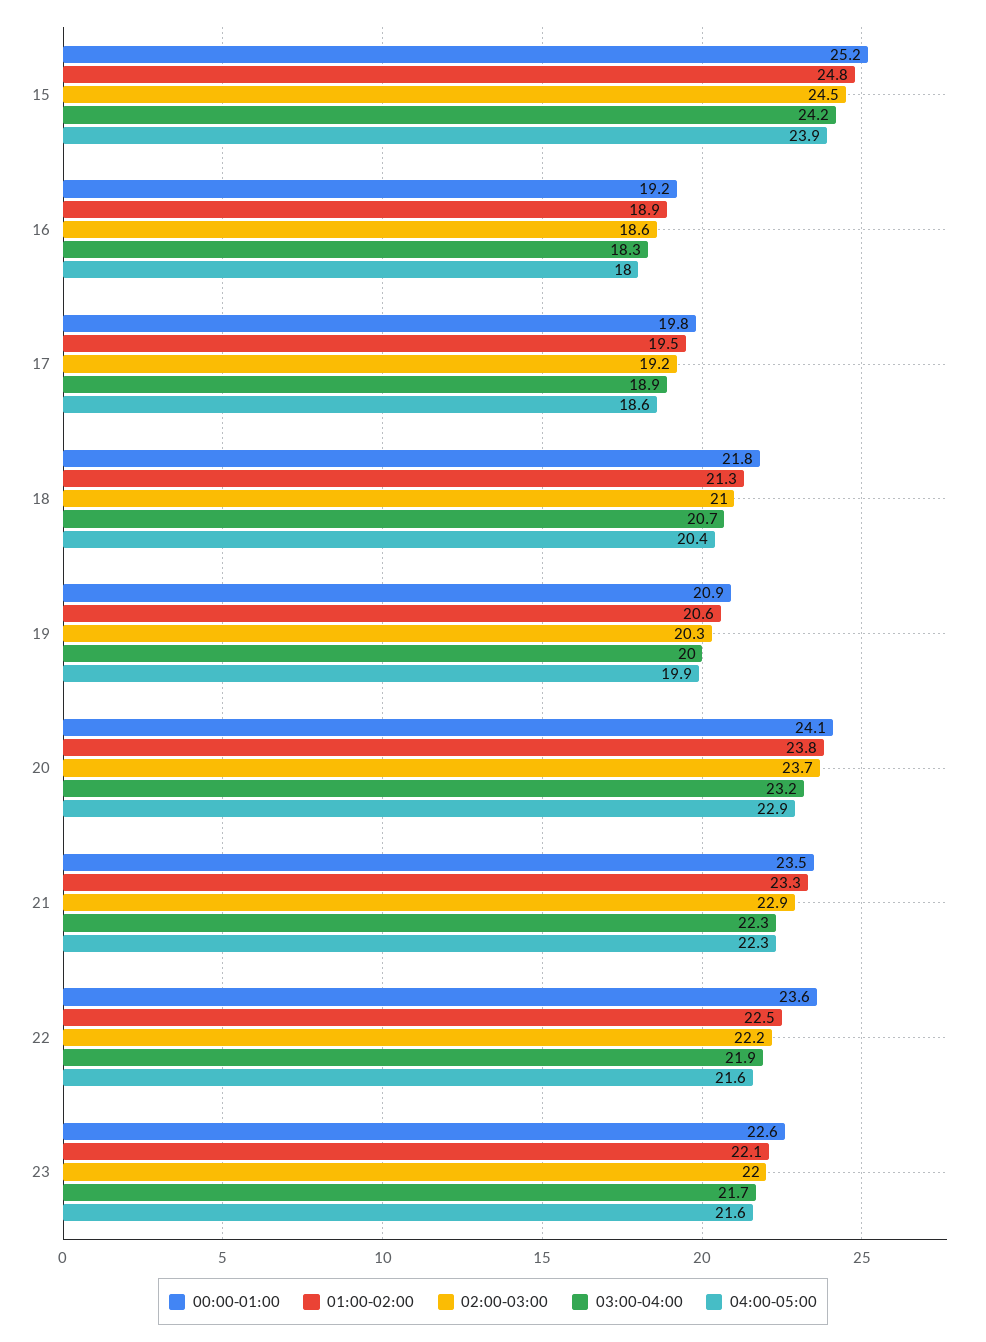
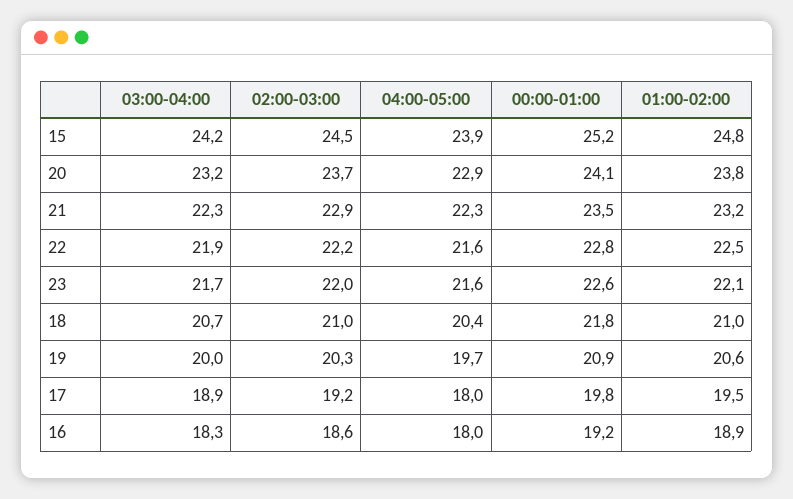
  {
    "00:00-01:00": {
      "15": 25.2,
      "16": 19.2,
      "17": 19.8,
      "18": 21.8,
      "19": 20.9,
      "20": 24.1,
      "21": 23.5,
-     "22": 23.6,
+     "22": 22.8,
      "23": 22.6
    },
    "01:00-02:00": {
      "15": 24.8,
      "16": 18.9,
      "17": 19.5,
-     "18": 21.3,
+     "18": 21,
      "19": 20.6,
      "20": 23.8,
-     "21": 23.3,
+     "21": 23.2,
      "22": 22.5,
      "23": 22.1
    },
    "02:00-03:00": {
      "15": 24.5,
      "16": 18.6,
      "17": 19.2,
      "18": 21,
      "19": 20.3,
      "20": 23.7,
      "21": 22.9,
      "22": 22.2,
      "23": 22
    },
    "03:00-04:00": {
      "15": 24.2,
      "16": 18.3,
      "17": 18.9,
      "18": 20.7,
      "19": 20,
      "20": 23.2,
      "21": 22.3,
      "22": 21.9,
      "23": 21.7
    },
    "04:00-05:00": {
      "15": 23.9,
      "16": 18,
-     "17": 18.6,
+     "17": 18,
      "18": 20.4,
-     "19": 19.9,
+     "19": 19.7,
      "20": 22.9,
      "21": 22.3,
      "22": 21.6,
      "23": 21.6
    }
  }

